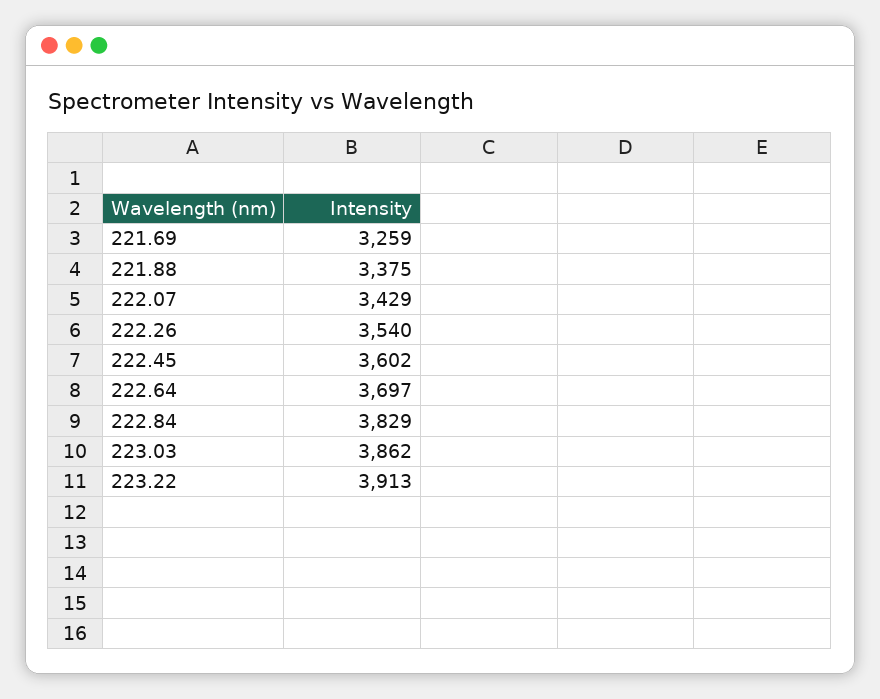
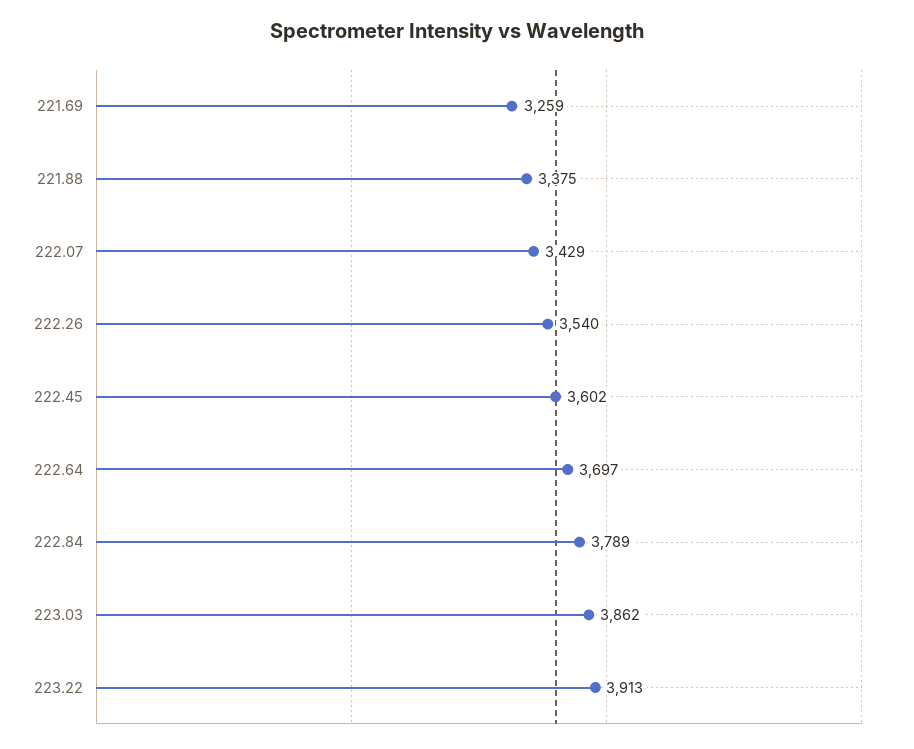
  {
    "221.69": 3259,
    "221.88": 3375,
    "222.07": 3429,
    "222.26": 3540,
    "222.45": 3602,
    "222.64": 3697,
-   "222.84": 3829,
+   "222.84": 3789,
    "223.03": 3862,
    "223.22": 3913
  }

